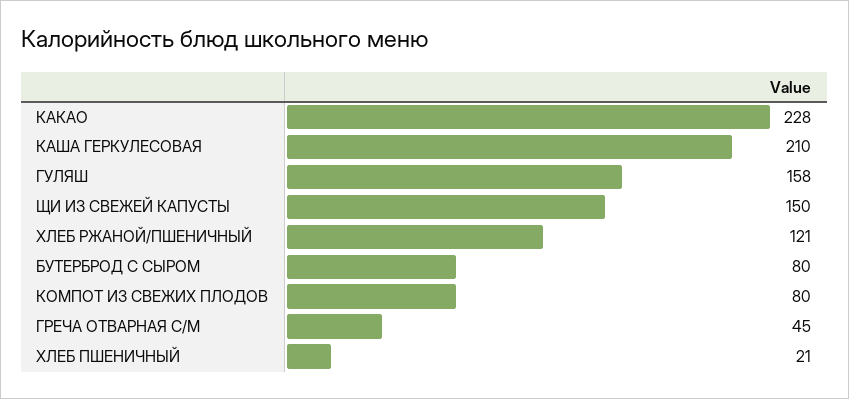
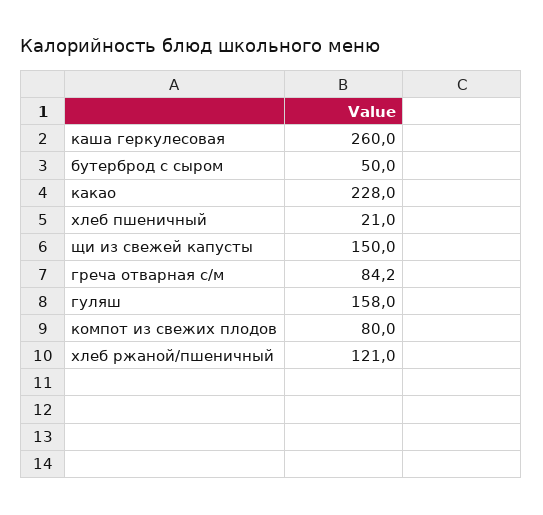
  {
    "КАКАО": 228,
-   "КАША ГЕРКУЛЕСОВАЯ": 210,
+   "КАША ГЕРКУЛЕСОВАЯ": 260,
    "ГУЛЯШ": 158,
    "ЩИ ИЗ СВЕЖЕЙ КАПУСТЫ": 150,
    "ХЛЕБ РЖАНОЙ/ПШЕНИЧНЫЙ": 121,
-   "БУТЕРБРОД С СЫРОМ": 80,
+   "БУТЕРБРОД С СЫРОМ": 50,
    "КОМПОТ ИЗ СВЕЖИХ ПЛОДОВ": 80,
-   "ГРЕЧА ОТВАРНАЯ С/М": 45,
+   "ГРЕЧА ОТВАРНАЯ С/М": 84.2,
    "ХЛЕБ ПШЕНИЧНЫЙ": 21
  }

